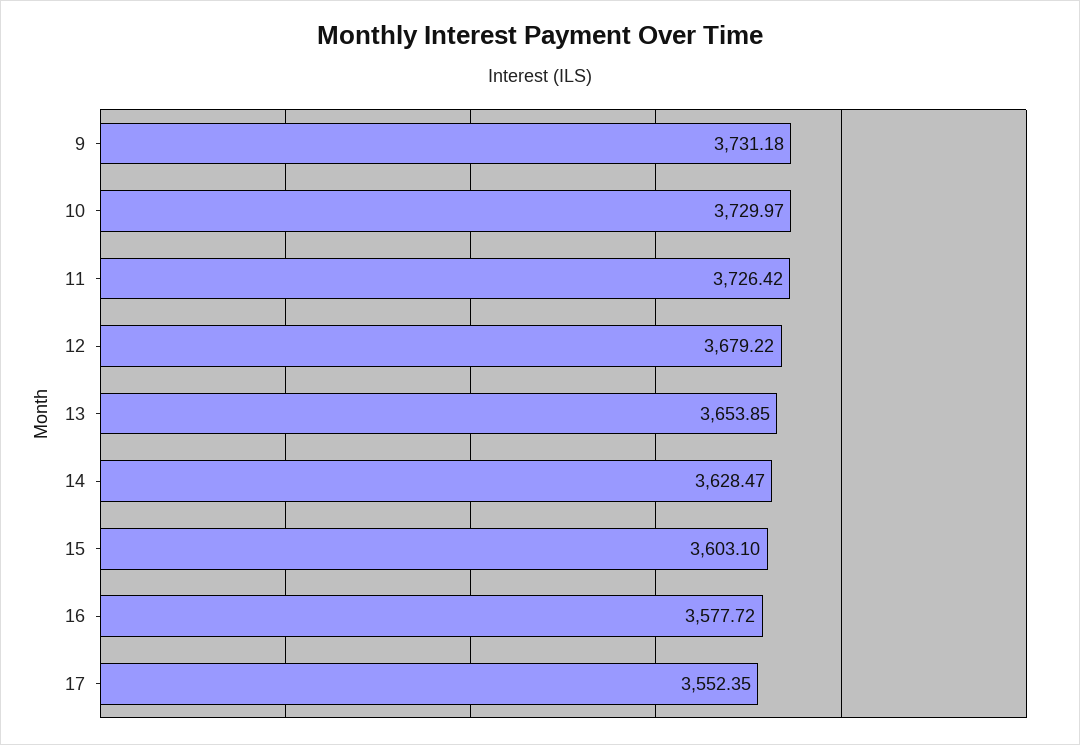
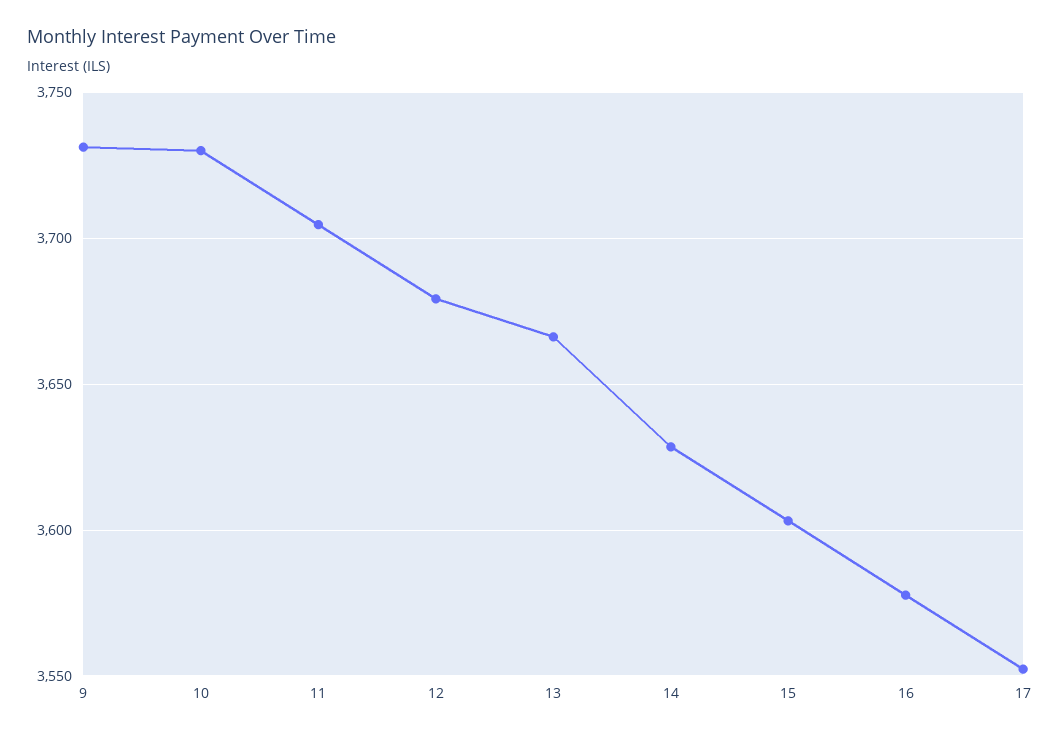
  {
    "9": 3731.18,
    "10": 3729.97,
-   "11": 3726.42,
+   "11": 3705,
    "12": 3679.22,
-   "13": 3653.85,
+   "13": 3665,
    "14": 3628.47,
    "15": 3603.1,
    "16": 3577.72,
    "17": 3552.35
  }

